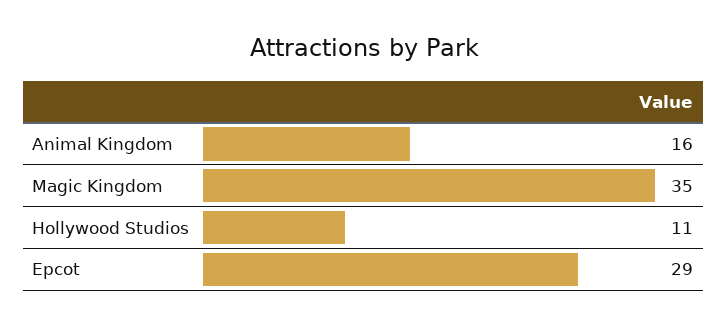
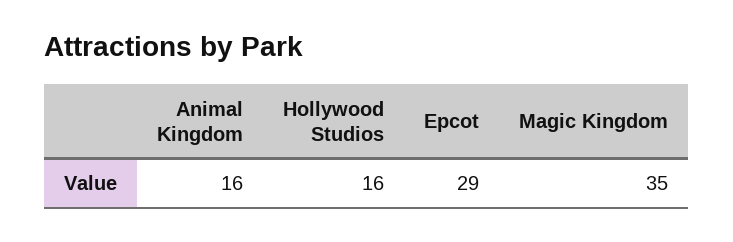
  {
    "Animal Kingdom": 16,
    "Magic Kingdom": 35,
-   "Hollywood Studios": 11,
+   "Hollywood Studios": 16,
    "Epcot": 29
  }

